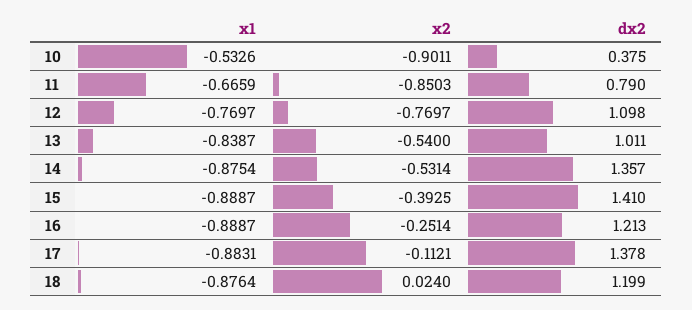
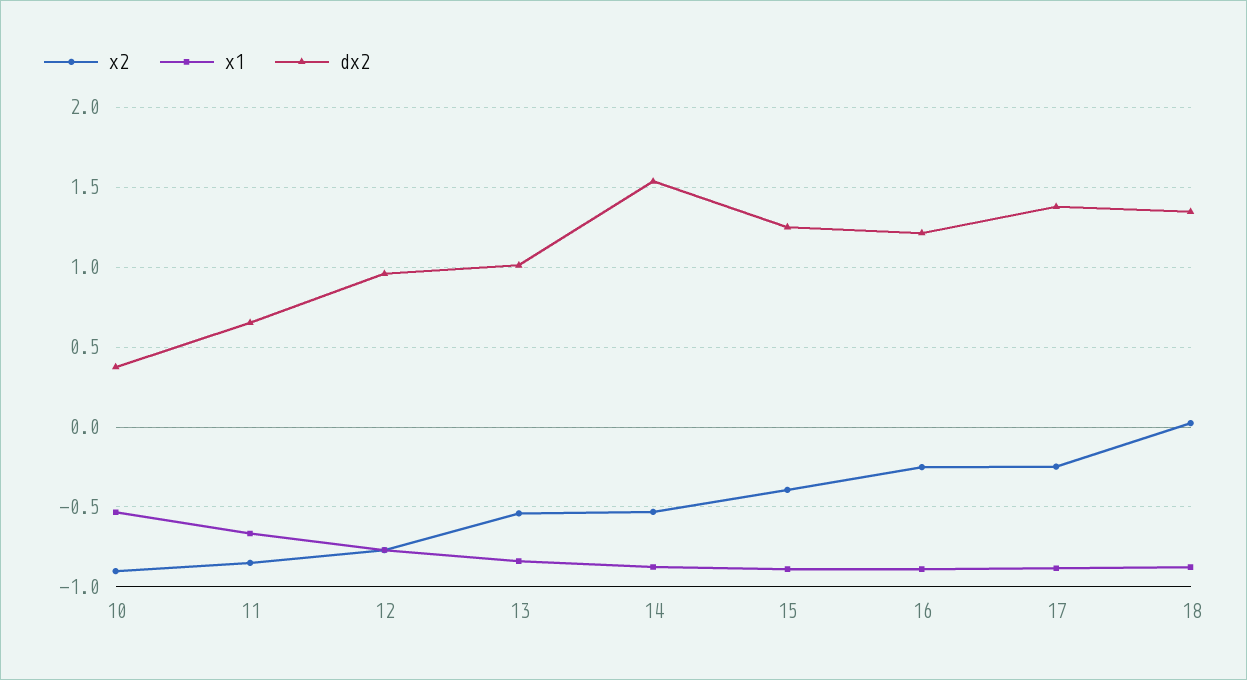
  {
    "x1": {
      "10": -0.5326,
      "11": -0.6659,
      "12": -0.7697,
      "13": -0.8387,
      "14": -0.8754,
      "15": -0.8887,
      "16": -0.8887,
      "17": -0.8831,
      "18": -0.8764
    },
    "x2": {
      "10": -0.9011,
      "11": -0.8503,
      "12": -0.7697,
      "13": -0.54,
      "14": -0.5314,
      "15": -0.3925,
      "16": -0.2514,
-     "17": -0.1121,
+     "17": -0.25,
      "18": 0.024
    },
    "dx2": {
      "10": 0.375,
-     "11": 0.79,
+     "11": 0.65,
-     "12": 1.098,
+     "12": 0.95,
      "13": 1.011,
-     "14": 1.357,
+     "14": 1.55,
-     "15": 1.41,
+     "15": 1.25,
      "16": 1.213,
      "17": 1.378,
-     "18": 1.199
+     "18": 1.35
    }
  }

